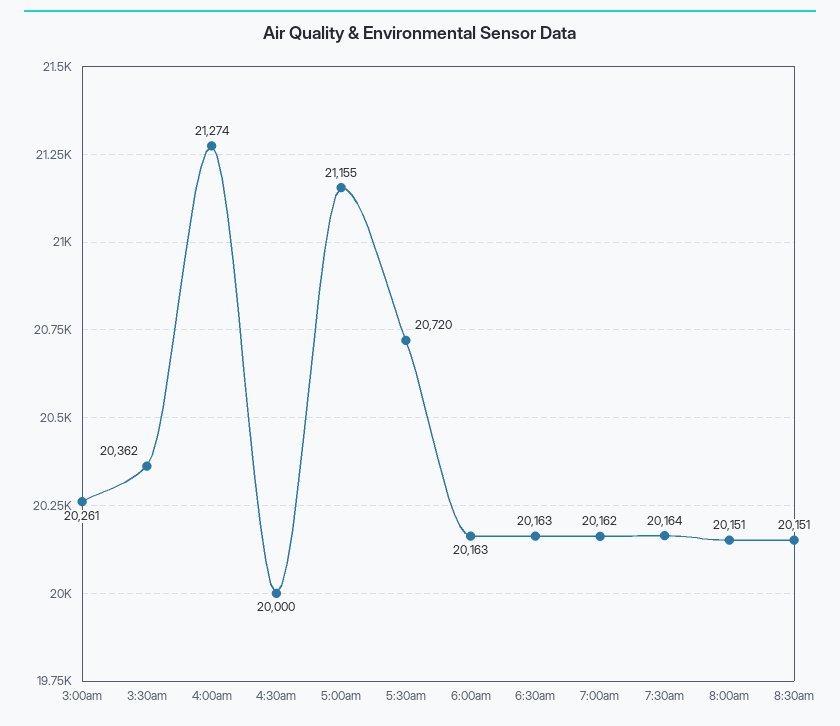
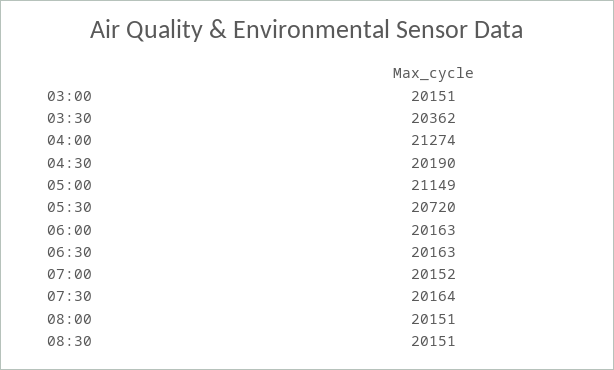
  {
-   "3:00am": 20261,
+   "3:00am": 20151,
    "3:30am": 20362,
    "4:00am": 21274,
-   "4:30am": 20000,
+   "4:30am": 20190,
-   "5:00am": 21155,
+   "5:00am": 21149,
    "5:30am": 20720,
    "6:00am": 20163,
    "6:30am": 20163,
-   "7:00am": 20162,
+   "7:00am": 20152,
    "7:30am": 20164,
    "8:00am": 20151,
    "8:30am": 20151
  }

